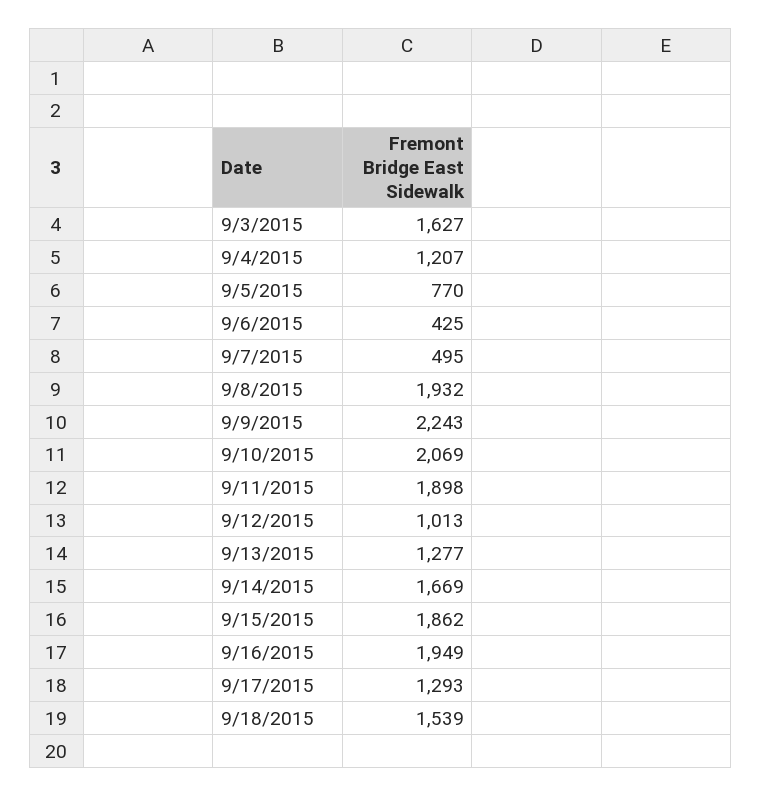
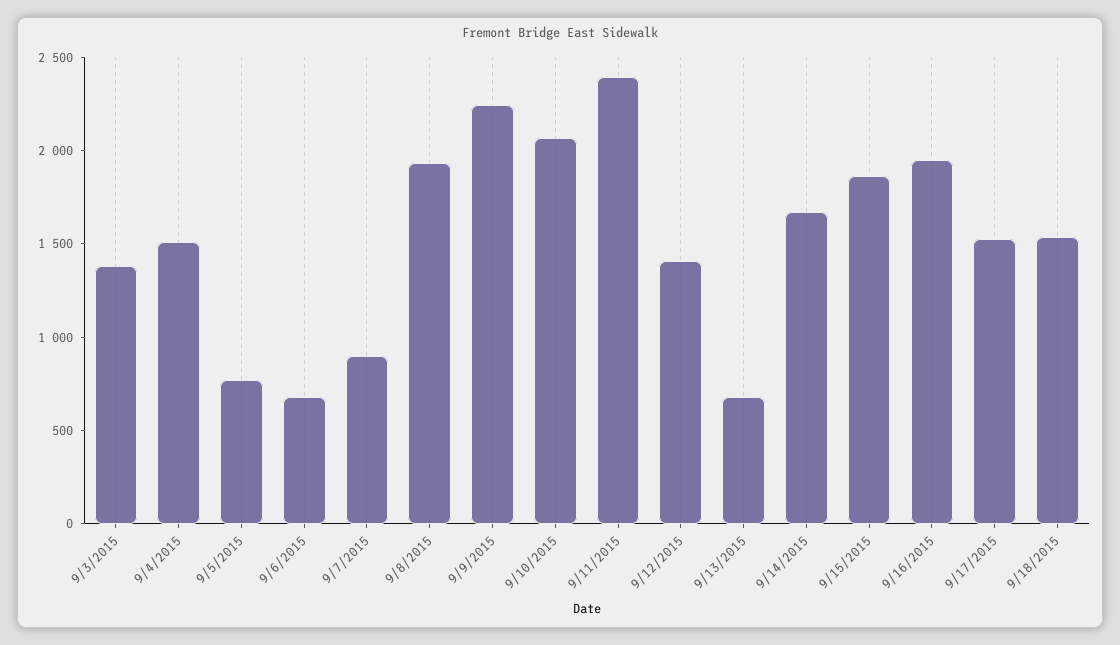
  {
-   "9/3/2015": 1627,
+   "9/3/2015": 1400,
-   "9/4/2015": 1207,
+   "9/4/2015": 1500,
    "9/5/2015": 770,
-   "9/6/2015": 425,
+   "9/6/2015": 700,
-   "9/7/2015": 495,
+   "9/7/2015": 900,
    "9/8/2015": 1932,
    "9/9/2015": 2243,
    "9/10/2015": 2069,
-   "9/11/2015": 1898,
+   "9/11/2015": 2400,
-   "9/12/2015": 1013,
+   "9/12/2015": 1400,
-   "9/13/2015": 1277,
+   "9/13/2015": 700,
    "9/14/2015": 1669,
    "9/15/2015": 1862,
    "9/16/2015": 1949,
-   "9/17/2015": 1293,
+   "9/17/2015": 1500,
    "9/18/2015": 1539
  }

